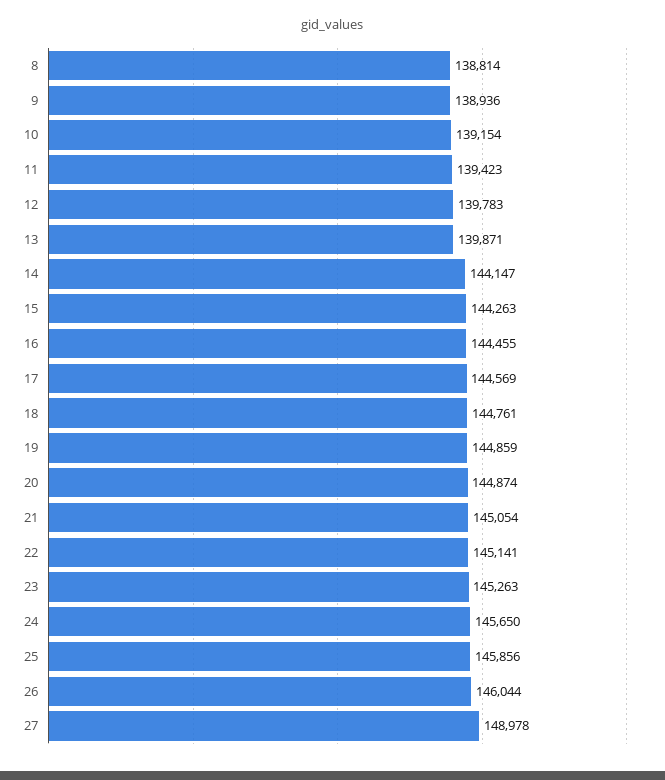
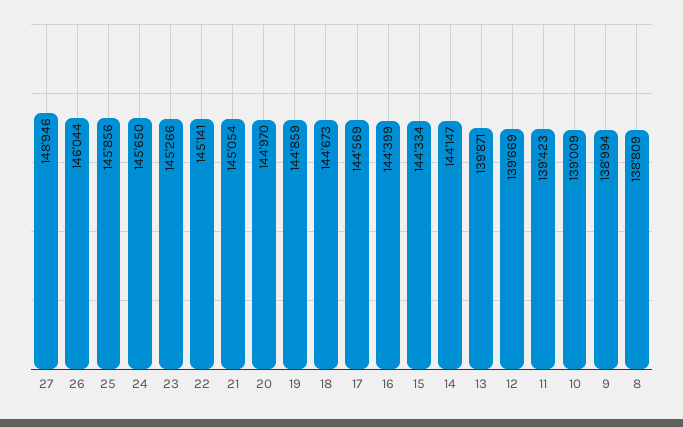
  {
-   "8": 138814,
+   "8": 138809,
-   "9": 138936,
+   "9": 138994,
-   "10": 139154,
+   "10": 139009,
    "11": 139423,
-   "12": 139783,
+   "12": 139669,
    "13": 139871,
    "14": 144147,
-   "15": 144263,
+   "15": 144334,
-   "16": 144455,
+   "16": 144399,
    "17": 144569,
-   "18": 144761,
+   "18": 144673,
    "19": 144859,
-   "20": 144874,
+   "20": 144970,
    "21": 145054,
    "22": 145141,
-   "23": 145263,
+   "23": 145266,
    "24": 145650,
    "25": 145856,
    "26": 146044,
-   "27": 148978
+   "27": 148946
  }

